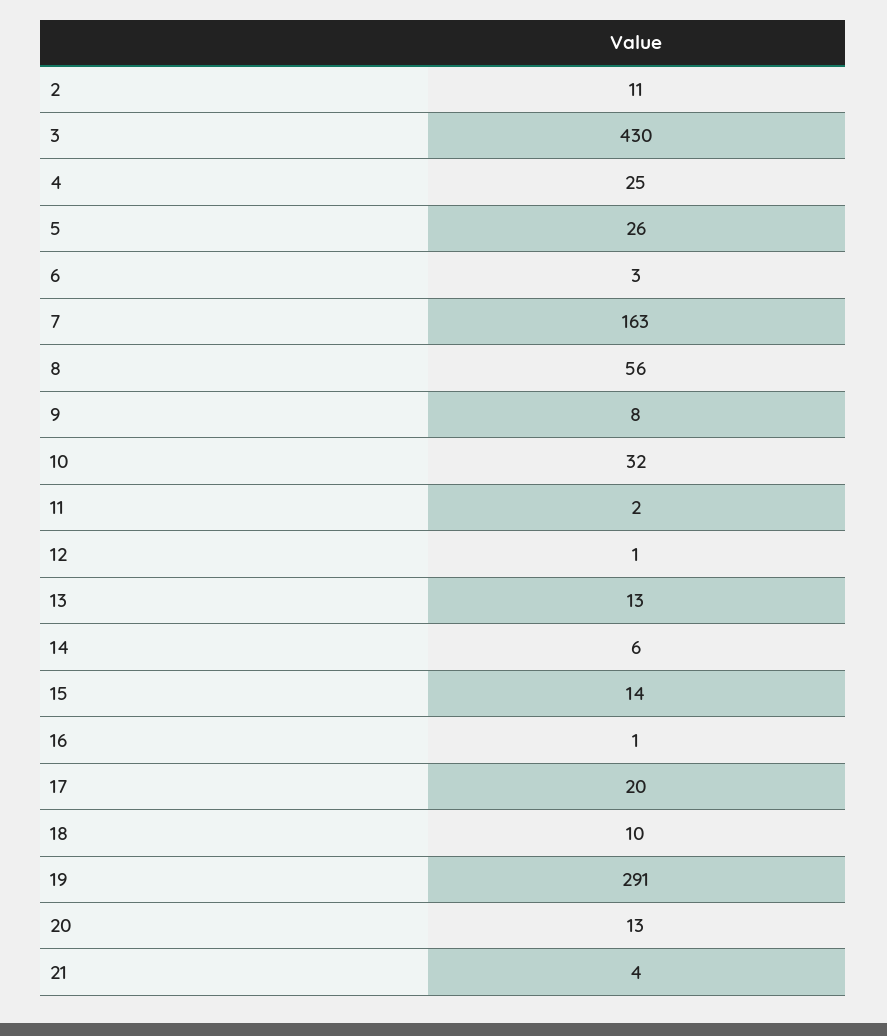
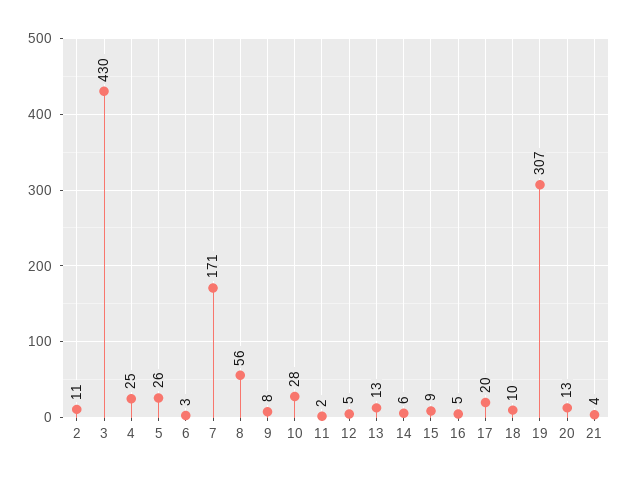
  {
    "2": 11,
    "3": 430,
    "4": 25,
    "5": 26,
    "6": 3,
-   "7": 163,
+   "7": 171,
    "8": 56,
    "9": 8,
-   "10": 32,
+   "10": 28,
    "11": 2,
-   "12": 1,
+   "12": 5,
    "13": 13,
    "14": 6,
-   "15": 14,
+   "15": 9,
-   "16": 1,
+   "16": 5,
    "17": 20,
    "18": 10,
-   "19": 291,
+   "19": 307,
    "20": 13,
    "21": 4
  }

